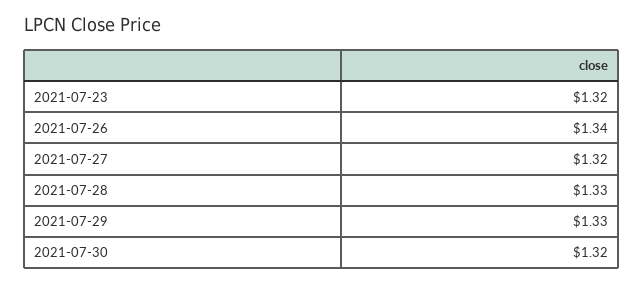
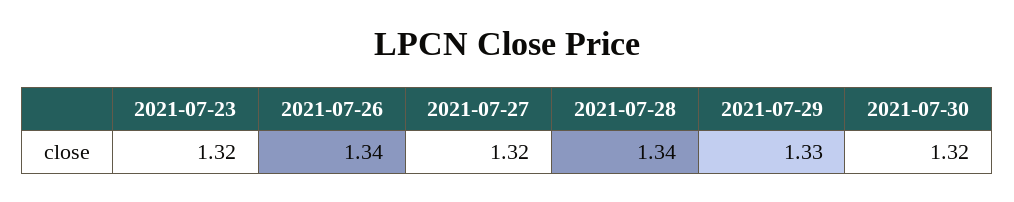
  {
    "2021-07-23": 1.32,
    "2021-07-26": 1.34,
    "2021-07-27": 1.32,
-   "2021-07-28": 1.33,
+   "2021-07-28": 1.34,
    "2021-07-29": 1.33,
    "2021-07-30": 1.32
  }

